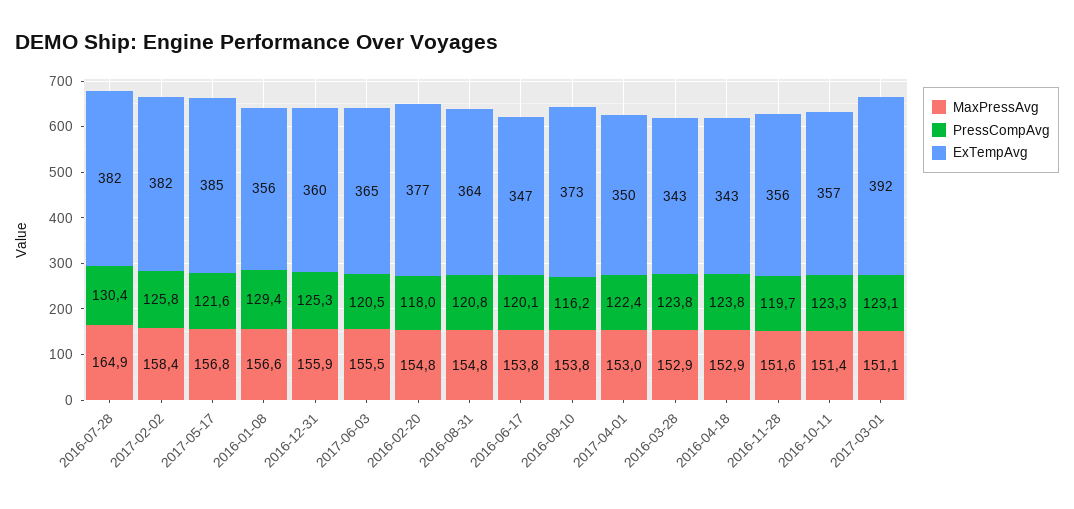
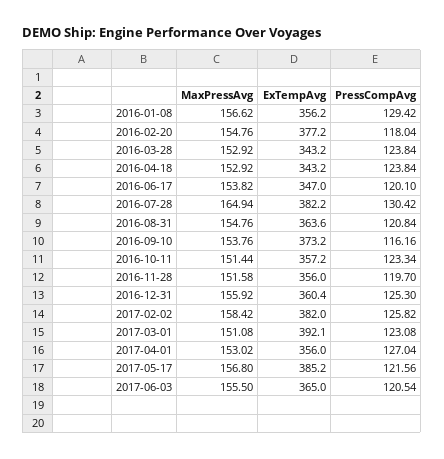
  {
    "MaxPressAvg": {
      "2016-07-28": 164.94,
      "2017-02-02": 158.42,
      "2017-05-17": 156.8,
      "2016-01-08": 156.62,
      "2016-12-31": 155.92,
      "2017-06-03": 155.5,
      "2016-02-20": 154.76,
      "2016-08-31": 154.76,
      "2016-06-17": 153.82,
      "2016-09-10": 153.76,
      "2017-04-01": 153.02,
      "2016-03-28": 152.92,
      "2016-04-18": 152.92,
      "2016-11-28": 151.58,
      "2016-10-11": 151.44,
      "2017-03-01": 151.08
    },
    "PressCompAvg": {
      "2016-07-28": 130.42,
      "2017-02-02": 125.82,
      "2017-05-17": 121.56,
      "2016-01-08": 129.42,
      "2016-12-31": 125.3,
      "2017-06-03": 120.54,
      "2016-02-20": 118.04,
      "2016-08-31": 120.84,
      "2016-06-17": 120.1,
      "2016-09-10": 116.16,
-     "2017-04-01": 122.4,
+     "2017-04-01": 127.04,
      "2016-03-28": 123.84,
      "2016-04-18": 123.84,
      "2016-11-28": 119.7,
      "2016-10-11": 123.34,
      "2017-03-01": 123.08
    },
    "ExTempAvg": {
      "2016-07-28": 382.2,
      "2017-02-02": 382,
      "2017-05-17": 385.2,
      "2016-01-08": 356.2,
      "2016-12-31": 360.4,
      "2017-06-03": 365,
      "2016-02-20": 377.2,
      "2016-08-31": 363.6,
      "2016-06-17": 347,
      "2016-09-10": 373.2,
-     "2017-04-01": 350,
+     "2017-04-01": 356,
      "2016-03-28": 343.2,
      "2016-04-18": 343.2,
      "2016-11-28": 356,
      "2016-10-11": 357.2,
      "2017-03-01": 392.1
    }
  }

